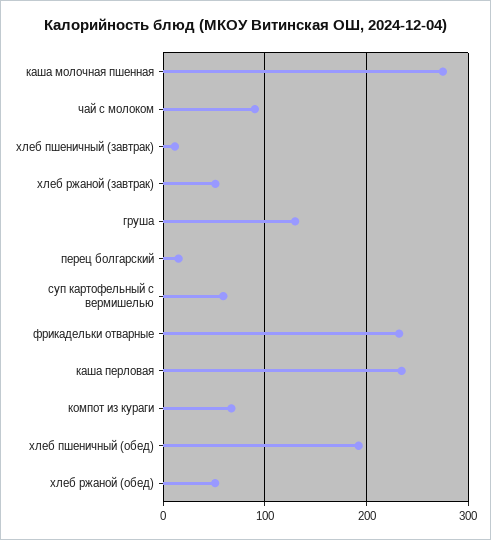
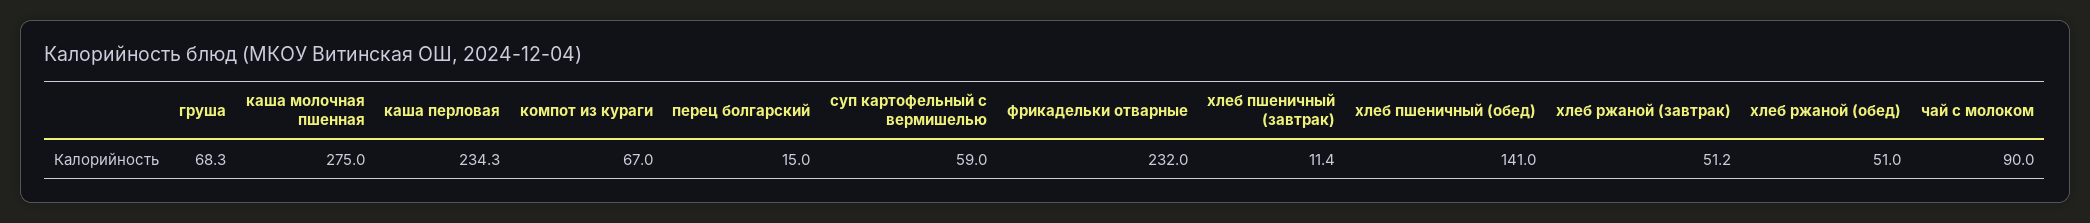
  {
    "каша молочная пшенная": 275,
    "чай с молоком": 90,
    "хлеб пшеничный (завтрак)": 11.4,
    "хлеб ржаной (завтрак)": 51.2,
-   "груша": 130,
+   "груша": 68.3,
    "перец болгарский": 15,
    "суп картофельный с вермишелью": 59,
    "фрикадельки отварные": 232,
    "каша перловая": 234.3,
    "компот из кураги": 67,
-   "хлеб пшеничный (обед)": 190,
+   "хлеб пшеничный (обед)": 141,
    "хлеб ржаной (обед)": 51
  }

